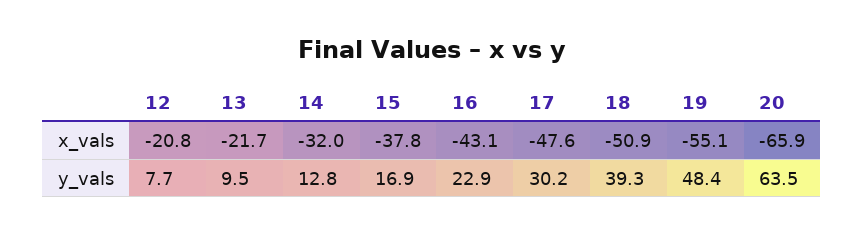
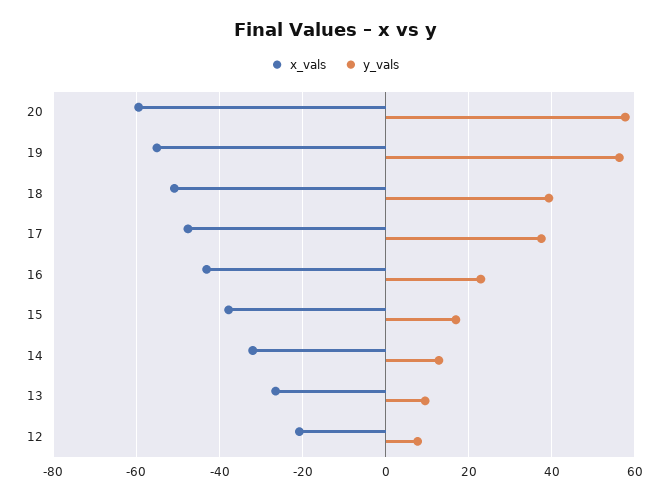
  {
    "x_vals": {
      "12": -20.8,
-     "13": -21.7,
+     "13": -26,
      "14": -32,
      "15": -37.8,
      "16": -43.1,
      "17": -47.6,
      "18": -50.9,
      "19": -55.1,
-     "20": -65.9
+     "20": -60
    },
    "y_vals": {
      "12": 7.7,
      "13": 9.5,
      "14": 12.8,
      "15": 16.9,
      "16": 22.9,
-     "17": 30.2,
+     "17": 38,
      "18": 39.3,
-     "19": 48.4,
+     "19": 56,
-     "20": 63.5
+     "20": 58
    }
  }

